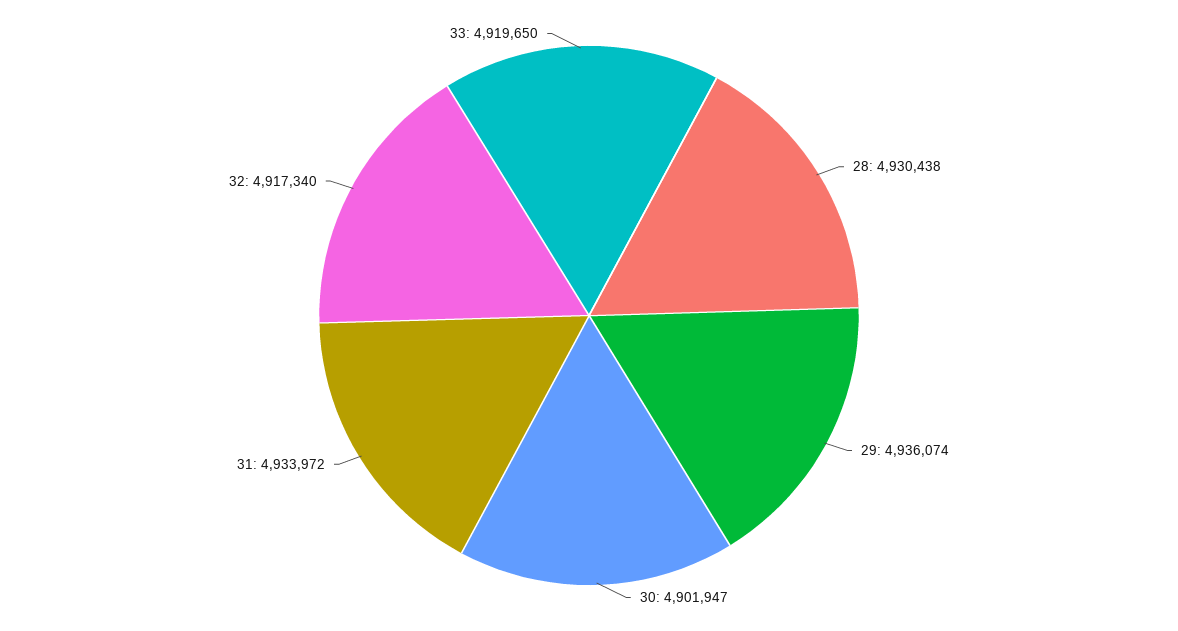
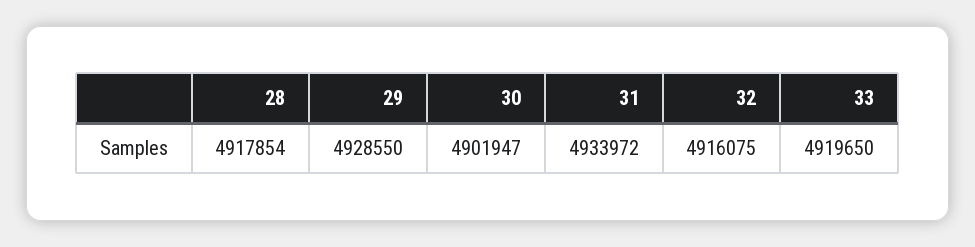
  {
-   "28": 4930438,
+   "28": 4917854,
-   "29": 4936074,
+   "29": 4928550,
    "30": 4901947,
    "31": 4933972,
-   "32": 4917340,
+   "32": 4916075,
    "33": 4919650
  }

